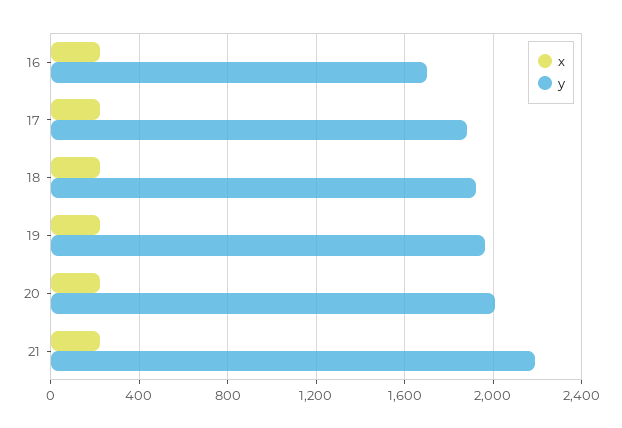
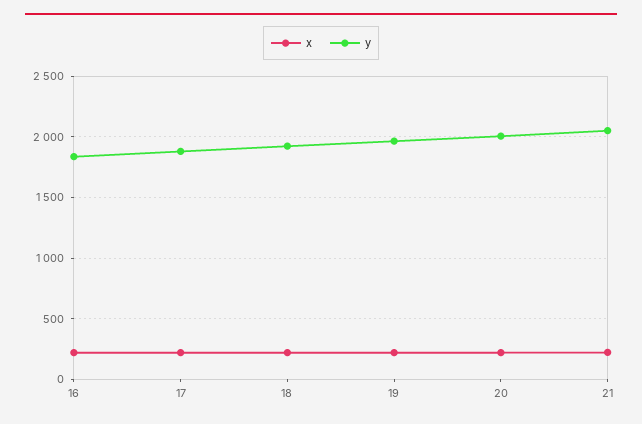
  {
    "x": {
      "16": 200,
      "17": 200,
      "18": 200,
      "19": 200,
      "20": 200,
      "21": 200
    },
    "y": {
-     "16": 1700,
+     "16": 1850,
      "17": 1900,
      "18": 1900,
      "19": 1950,
      "20": 2000,
-     "21": 2200
+     "21": 2050
    }
  }

